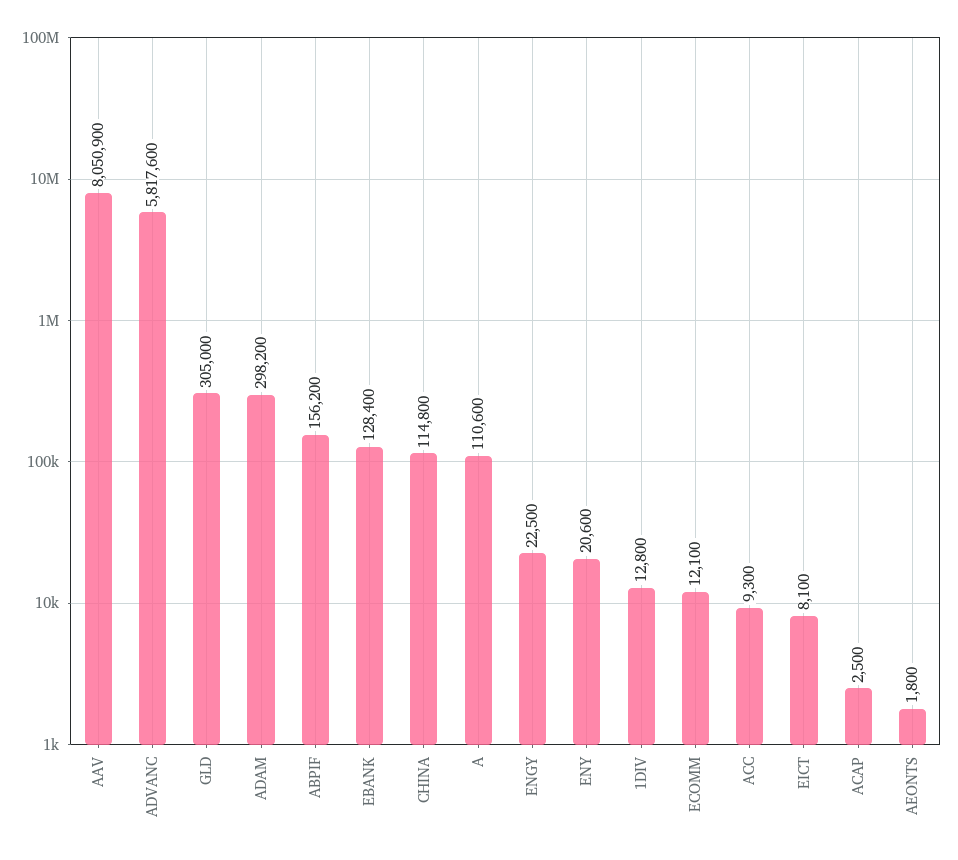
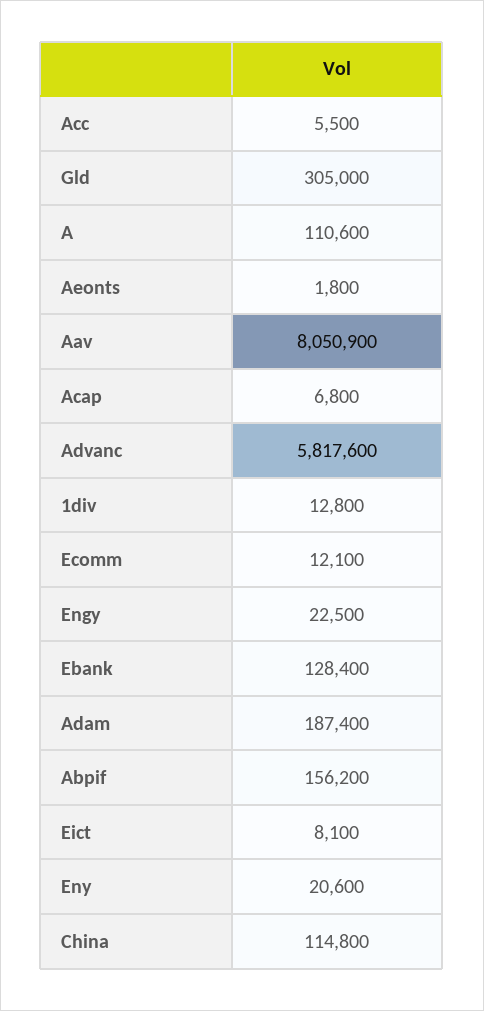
  {
    "AAV": 8050900,
    "ADVANC": 5817600,
    "GLD": 305000,
-   "ADAM": 298200,
+   "ADAM": 187400,
    "ABPIF": 156200,
    "EBANK": 128400,
    "CHINA": 114800,
    "A": 110600,
    "ENGY": 22500,
    "ENY": 20600,
    "1DIV": 12800,
    "ECOMM": 12100,
-   "ACC": 9300,
+   "ACC": 5500,
    "EICT": 8100,
-   "ACAP": 2500,
+   "ACAP": 6800,
    "AEONTS": 1800
  }

